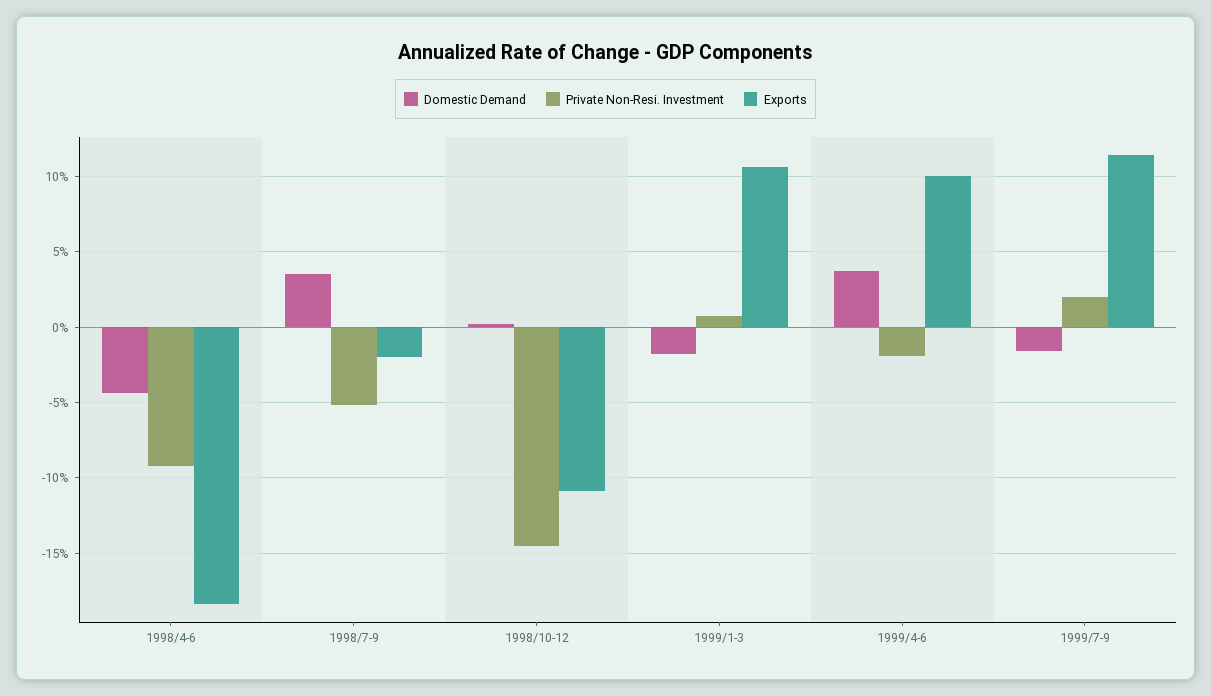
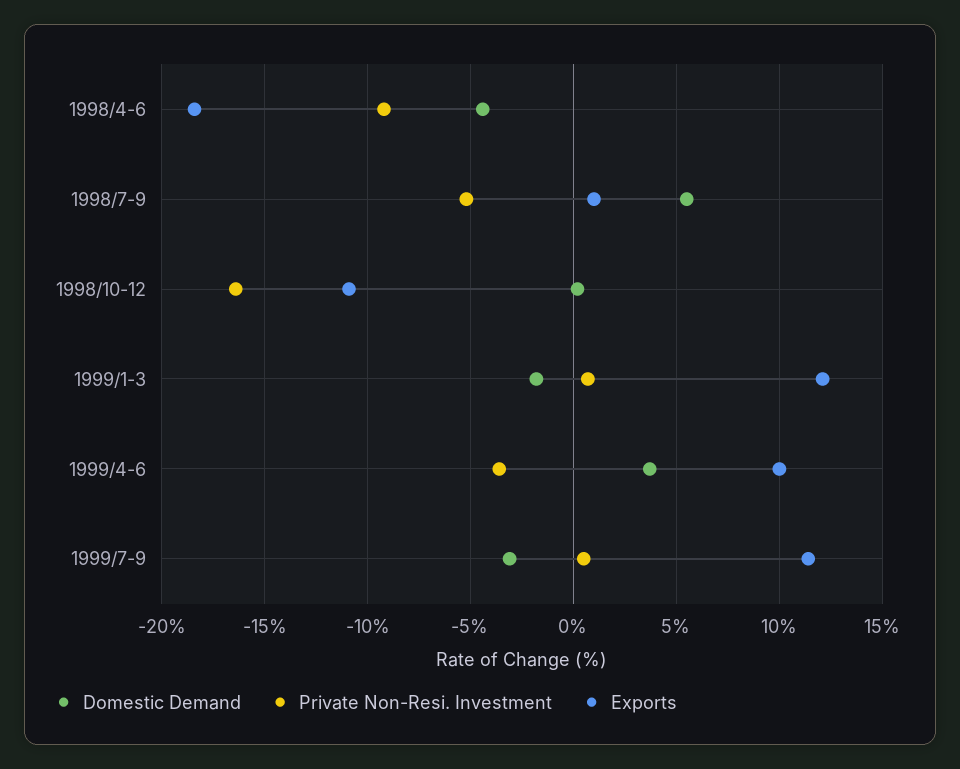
  {
    "Domestic Demand": {
      "1998/4-6": -4.5,
-     "1998/7-9": 3.5,
+     "1998/7-9": 5.5,
      "1998/10-12": 0,
      "1999/1-3": -2,
      "1999/4-6": 3.5,
-     "1999/7-9": -1.5
+     "1999/7-9": -3
    },
    "Private Non-Resi. Investment": {
      "1998/4-6": -9,
      "1998/7-9": -5,
-     "1998/10-12": -14.5,
+     "1998/10-12": -16.5,
      "1999/1-3": 0.5,
-     "1999/4-6": -2,
+     "1999/4-6": -3.5,
-     "1999/7-9": 2
+     "1999/7-9": 0.5
    },
    "Exports": {
      "1998/4-6": -18.5,
-     "1998/7-9": -2,
+     "1998/7-9": 1,
      "1998/10-12": -11,
-     "1999/1-3": 10.5,
+     "1999/1-3": 12,
      "1999/4-6": 10,
      "1999/7-9": 11.5
    }
  }

